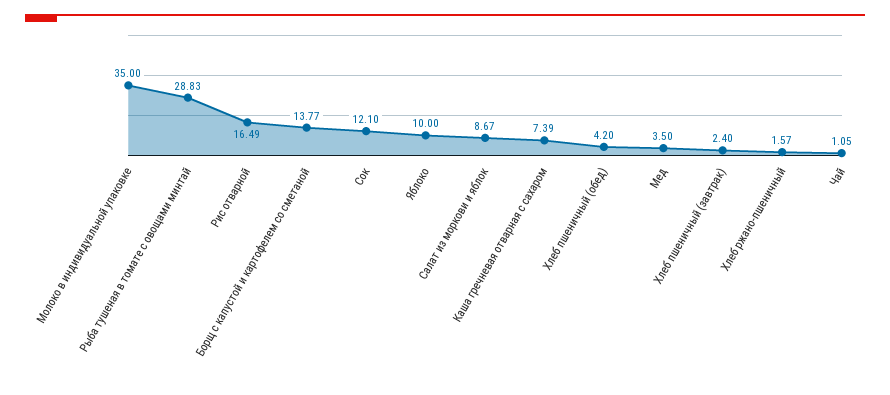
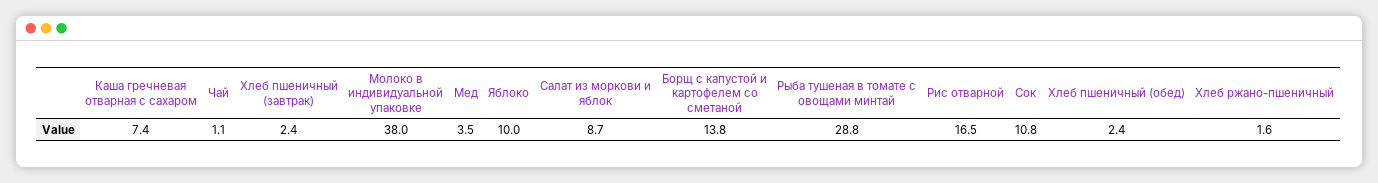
  {
-   "Молоко в индивидуальной упаковке": 35,
+   "Молоко в индивидуальной упаковке": 38,
    "Рыба тушеная в томате с овощами минтай": 28.83,
    "Рис отварной": 16.49,
    "Борщ с капустой и картофелем со сметаной": 13.77,
-   "Сок": 12.1,
+   "Сок": 10.8,
    "Яблоко": 10,
    "Салат из моркови и яблок": 8.67,
    "Каша гречневая отварная с сахаром": 7.39,
-   "Хлеб пшеничный (обед)": 4.2,
+   "Хлеб пшеничный (обед)": 2.4,
    "Мед": 3.5,
    "Хлеб пшеничный (завтрак)": 2.4,
    "Хлеб ржано-пшеничный": 1.57,
    "Чай": 1.05
  }

